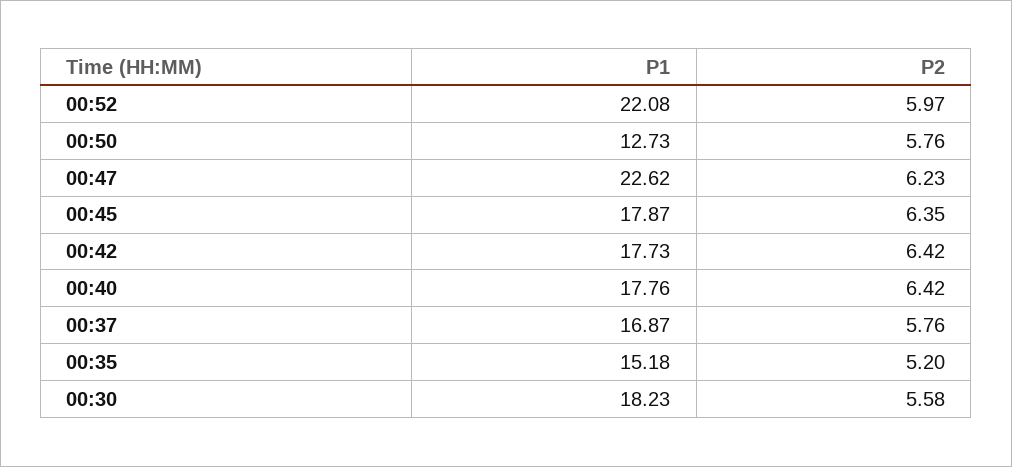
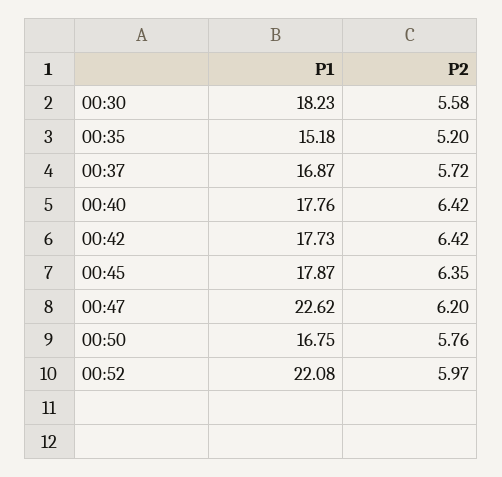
  {
    "P1": {
      "00:52": 22.08,
-     "00:50": 12.73,
+     "00:50": 16.75,
      "00:47": 22.62,
      "00:45": 17.87,
      "00:42": 17.73,
      "00:40": 17.76,
      "00:37": 16.87,
      "00:35": 15.18,
      "00:30": 18.23
    },
    "P2": {
      "00:52": 5.97,
      "00:50": 5.76,
-     "00:47": 6.23,
+     "00:47": 6.2,
      "00:45": 6.35,
      "00:42": 6.42,
      "00:40": 6.42,
-     "00:37": 5.76,
+     "00:37": 5.72,
      "00:35": 5.2,
      "00:30": 5.58
    }
  }

